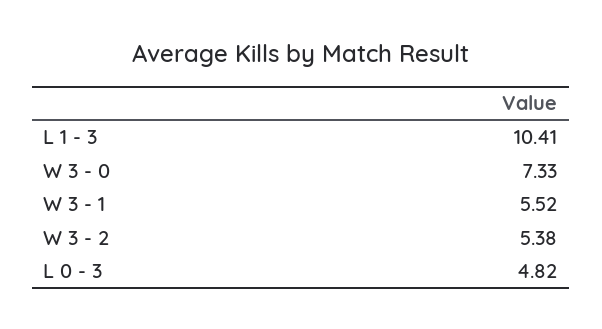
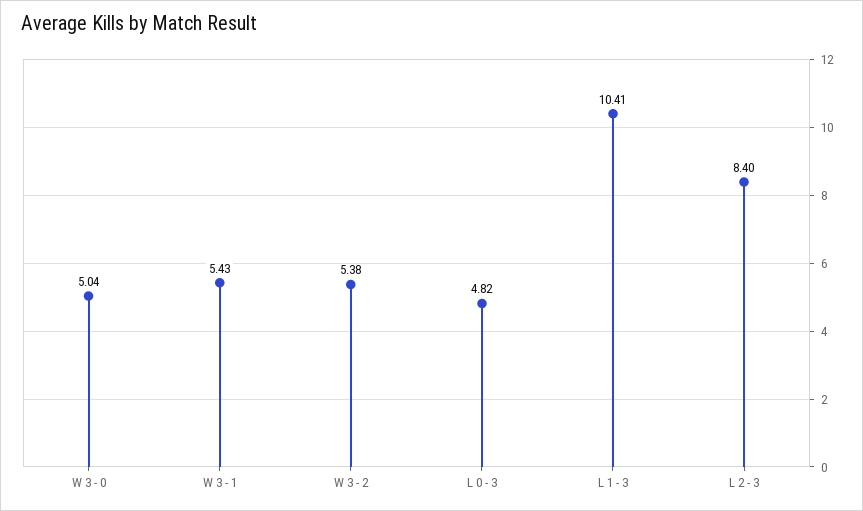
  {
    "L 1 - 3": 10.41,
-   "W 3 - 0": 7.33,
+   "W 3 - 0": 5.04,
-   "W 3 - 1": 5.52,
+   "W 3 - 1": 5.43,
    "W 3 - 2": 5.38,
-   "L 0 - 3": 4.82
+   "L 0 - 3": 4.82,
+   "L 2 - 3": 8.4
  }

